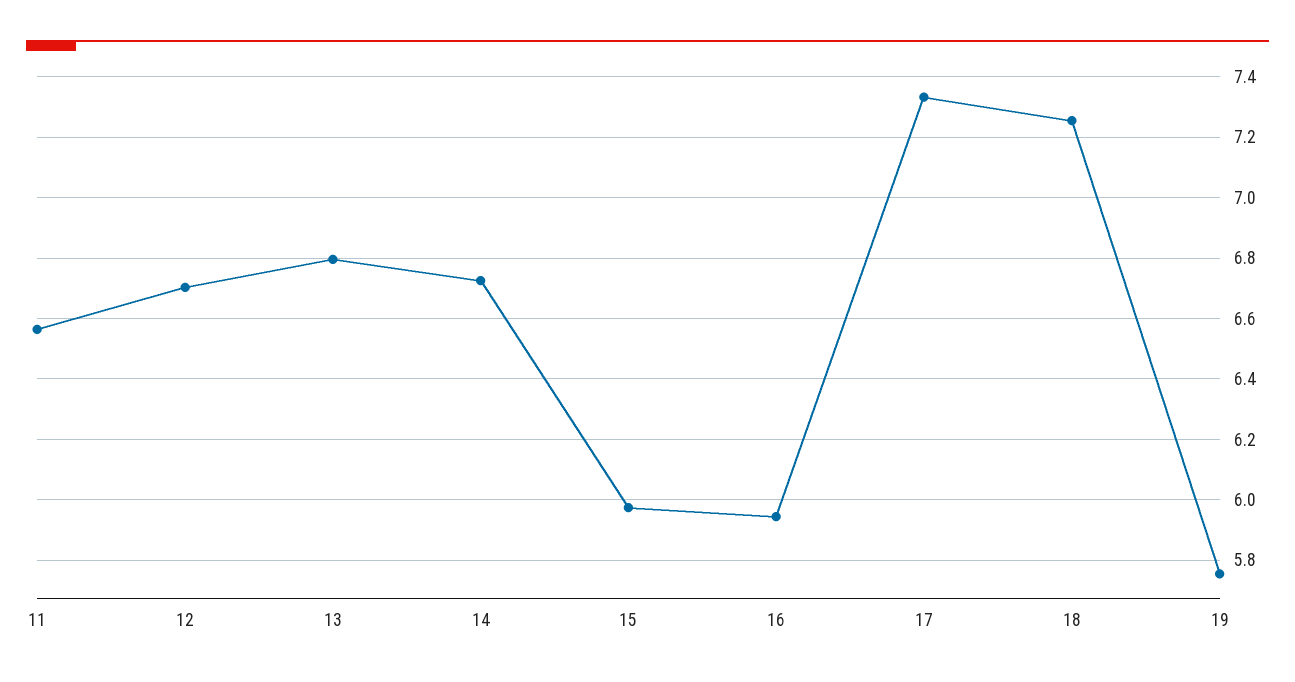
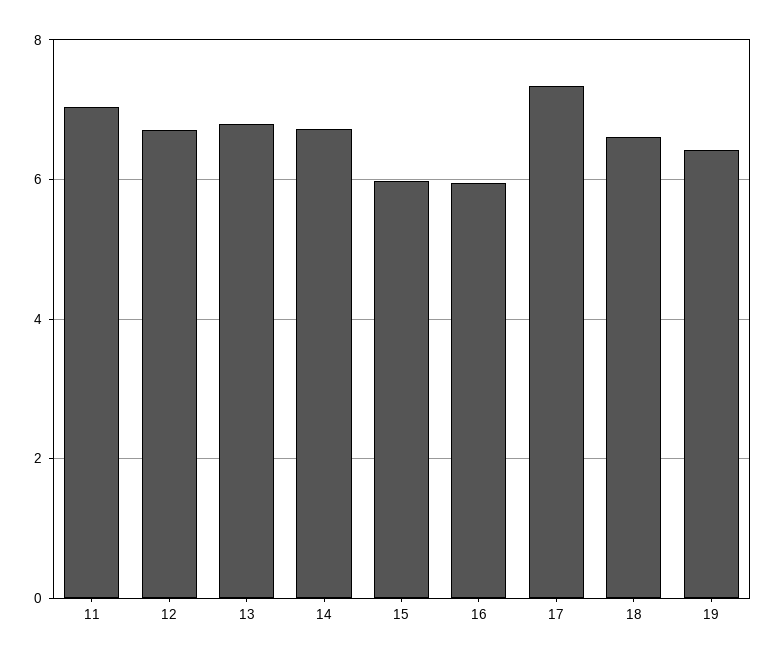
  {
-   "11": 6.56,
+   "11": 7,
    "12": 6.7,
    "13": 6.8,
    "14": 6.72,
    "15": 5.98,
    "16": 5.94,
    "17": 7.34,
-   "18": 7.26,
+   "18": 6.6,
-   "19": 5.76
+   "19": 6.4
  }

